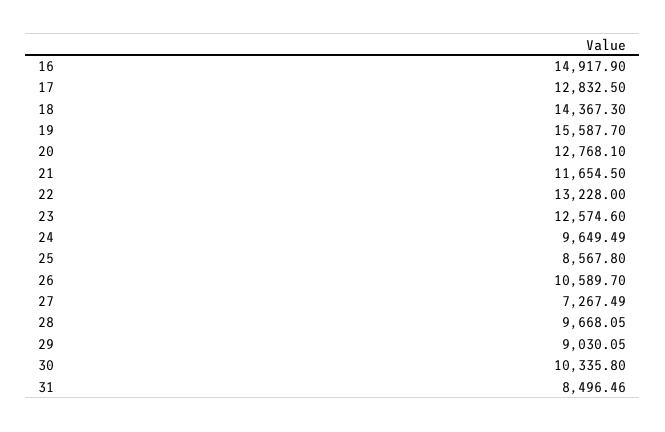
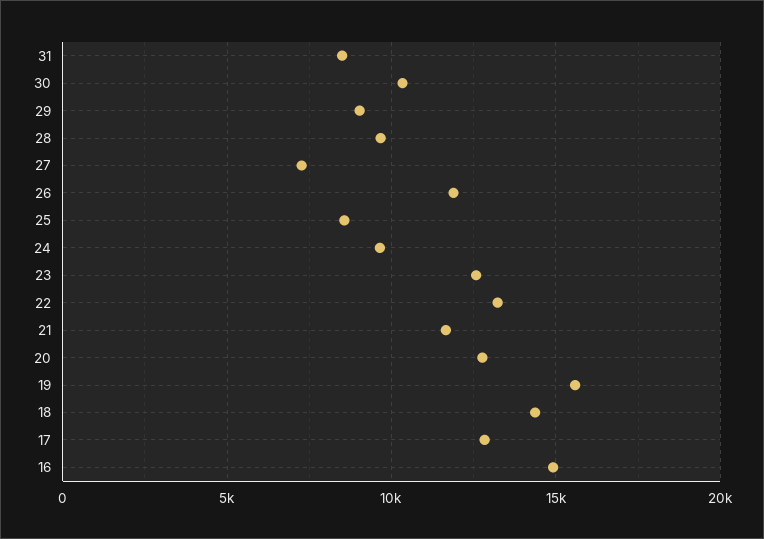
  {
    "16": 14917.9,
    "17": 12832.5,
    "18": 14367.3,
    "19": 15587.7,
    "20": 12768.1,
    "21": 11654.5,
    "22": 13228,
    "23": 12574.6,
    "24": 9649.49,
    "25": 8567.8,
-   "26": 10589.7,
+   "26": 12000,
    "27": 7267.49,
    "28": 9668.05,
    "29": 9030.05,
    "30": 10335.8,
    "31": 8496.46
  }

